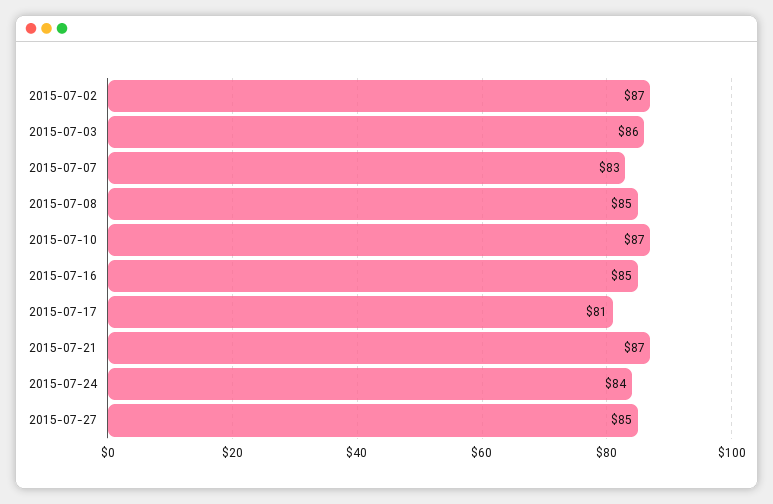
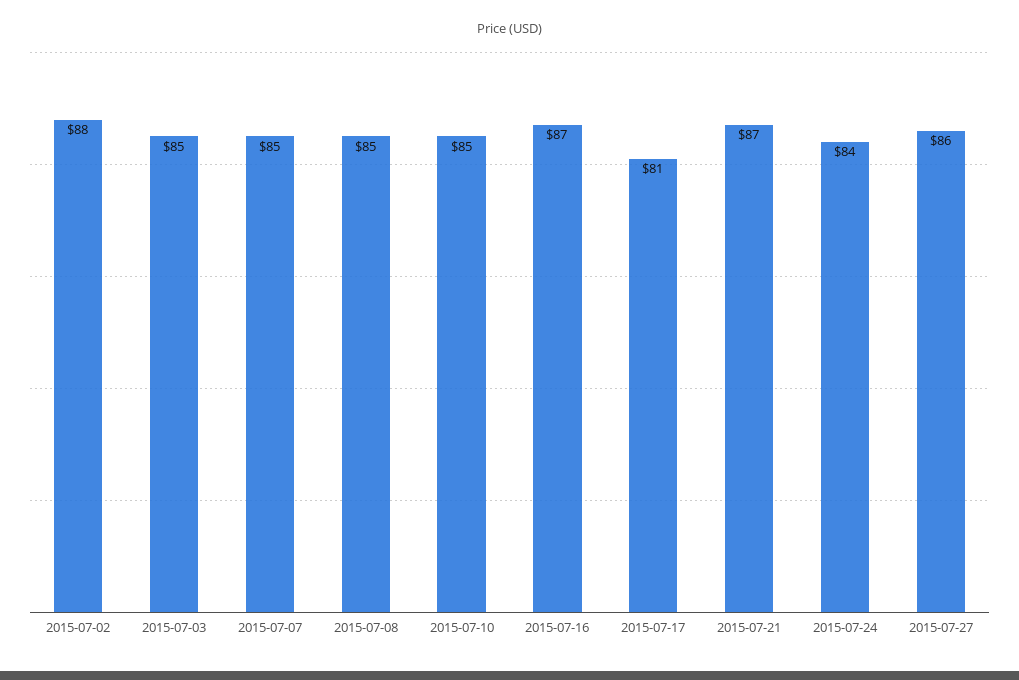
  {
-   "2015-07-02": 87,
+   "2015-07-02": 88,
-   "2015-07-03": 86,
+   "2015-07-03": 85,
-   "2015-07-07": 83,
+   "2015-07-07": 85,
    "2015-07-08": 85,
-   "2015-07-10": 87,
+   "2015-07-10": 85,
-   "2015-07-16": 85,
+   "2015-07-16": 87,
    "2015-07-17": 81,
    "2015-07-21": 87,
    "2015-07-24": 84,
-   "2015-07-27": 85
+   "2015-07-27": 86
  }

